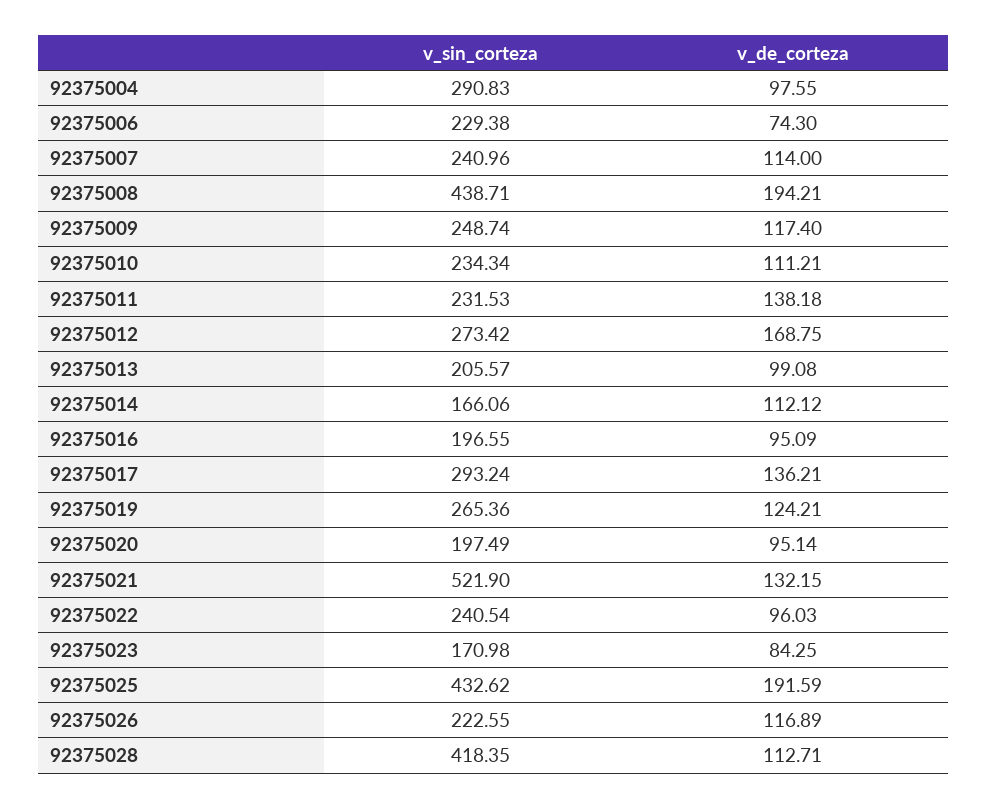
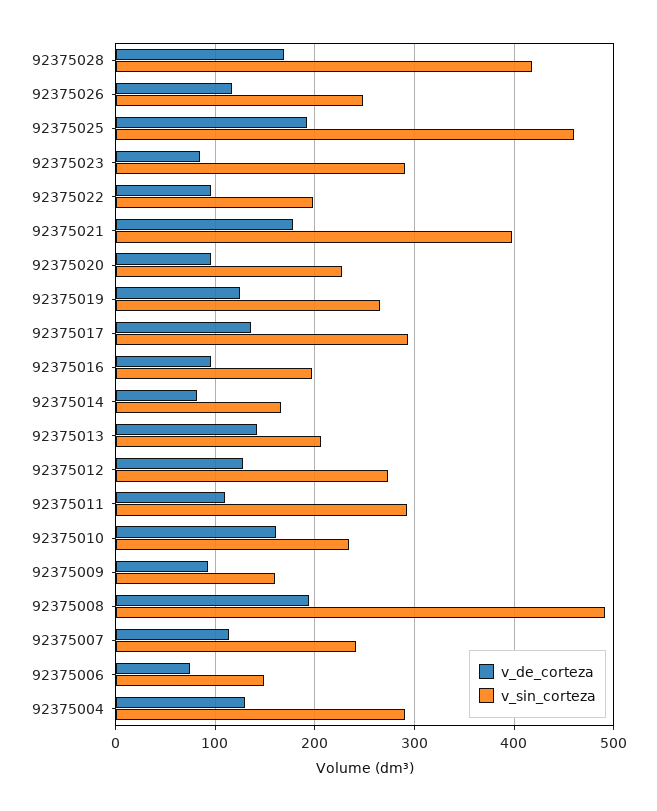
  {
    "v_sin_corteza": {
      "92375004": 290.83,
-     "92375006": 229.38,
+     "92375006": 150,
      "92375007": 240.96,
-     "92375008": 438.71,
+     "92375008": 490,
-     "92375009": 248.74,
+     "92375009": 160,
      "92375010": 234.34,
-     "92375011": 231.53,
+     "92375011": 290,
      "92375012": 273.42,
      "92375013": 205.57,
      "92375014": 166.06,
      "92375016": 196.55,
      "92375017": 293.24,
      "92375019": 265.36,
-     "92375020": 197.49,
+     "92375020": 230,
-     "92375021": 521.9,
+     "92375021": 400,
-     "92375022": 240.54,
+     "92375022": 200,
-     "92375023": 170.98,
+     "92375023": 290,
-     "92375025": 432.62,
+     "92375025": 460,
-     "92375026": 222.55,
+     "92375026": 250,
      "92375028": 418.35
    },
    "v_de_corteza": {
-     "92375004": 97.55,
+     "92375004": 130,
      "92375006": 74.3,
      "92375007": 114,
      "92375008": 194.21,
-     "92375009": 117.4,
+     "92375009": 90,
-     "92375010": 111.21,
+     "92375010": 160,
-     "92375011": 138.18,
+     "92375011": 110,
-     "92375012": 168.75,
+     "92375012": 130,
-     "92375013": 99.08,
+     "92375013": 140,
-     "92375014": 112.12,
+     "92375014": 80,
      "92375016": 95.09,
      "92375017": 136.21,
      "92375019": 124.21,
      "92375020": 95.14,
-     "92375021": 132.15,
+     "92375021": 180,
      "92375022": 96.03,
      "92375023": 84.25,
      "92375025": 191.59,
      "92375026": 116.89,
-     "92375028": 112.71
+     "92375028": 170
    }
  }

